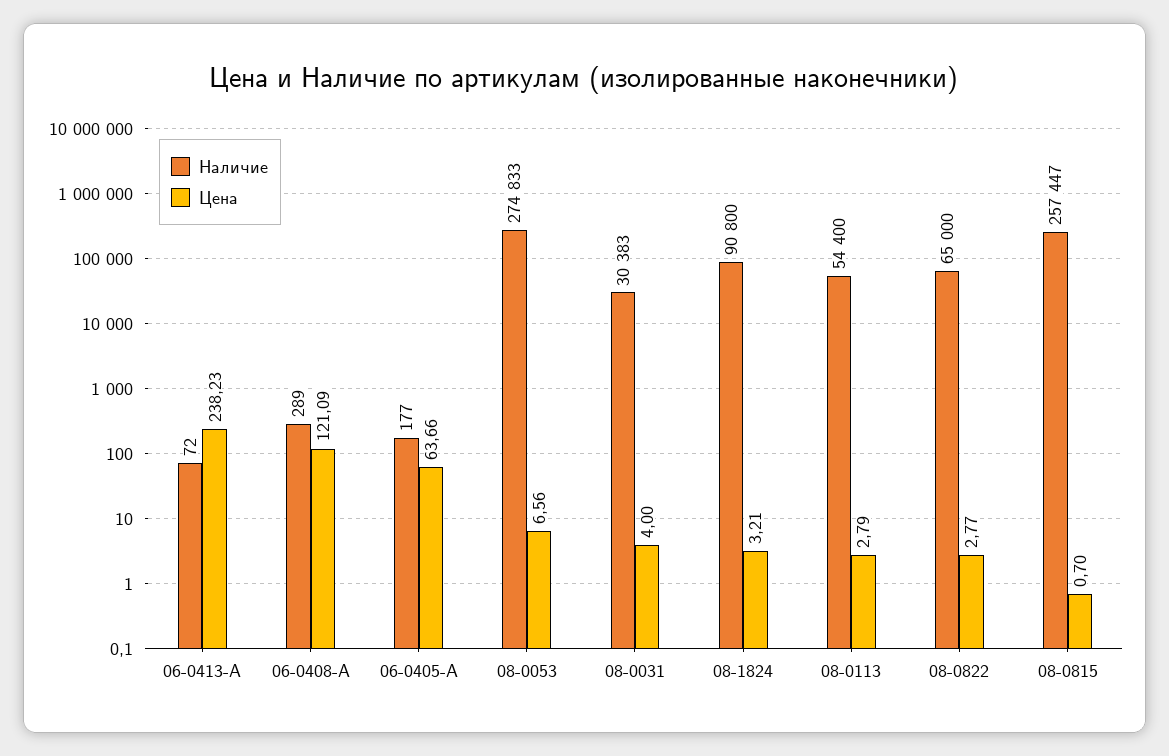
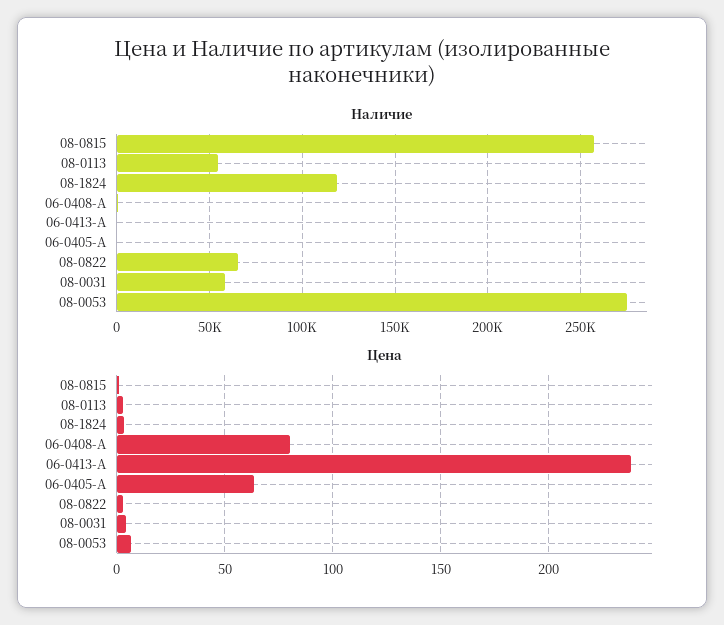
  {
    "Наличие": {
      "06-0413-A": 72,
      "06-0408-A": 289,
      "06-0405-A": 177,
      "08-0053": 274833,
-     "08-0031": 30383,
+     "08-0031": 60000,
-     "08-1824": 90800,
+     "08-1824": 120000,
      "08-0113": 54400,
      "08-0822": 65000,
      "08-0815": 257447
    },
    "Цена": {
      "06-0413-A": 238.23,
-     "06-0408-A": 121.09,
+     "06-0408-A": 80,
      "06-0405-A": 63.66,
      "08-0053": 6.56,
      "08-0031": 4,
      "08-1824": 3.21,
      "08-0113": 2.79,
      "08-0822": 2.77,
      "08-0815": 0.7
    }
  }

